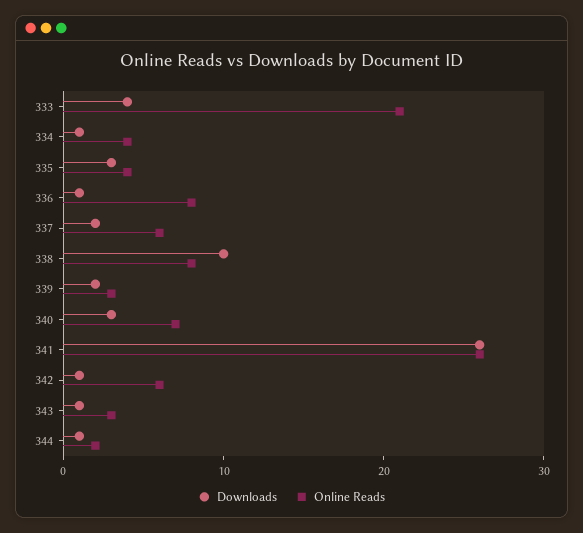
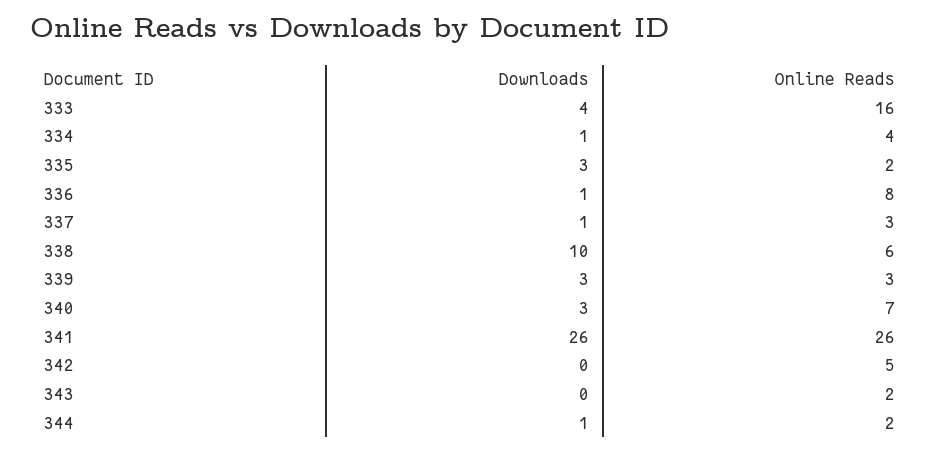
  {
    "Downloads": {
      "333": 4,
      "334": 1,
      "335": 3,
      "336": 1,
-     "337": 2,
+     "337": 1,
      "338": 10,
-     "339": 2,
+     "339": 3,
      "340": 3,
      "341": 26,
-     "342": 1,
+     "342": 0,
-     "343": 1,
+     "343": 0,
      "344": 1
    },
    "Online Reads": {
-     "333": 21,
+     "333": 16,
      "334": 4,
-     "335": 4,
+     "335": 2,
      "336": 8,
-     "337": 6,
+     "337": 3,
-     "338": 8,
+     "338": 6,
      "339": 3,
      "340": 7,
      "341": 26,
-     "342": 6,
+     "342": 5,
-     "343": 3,
+     "343": 2,
      "344": 2
    }
  }

